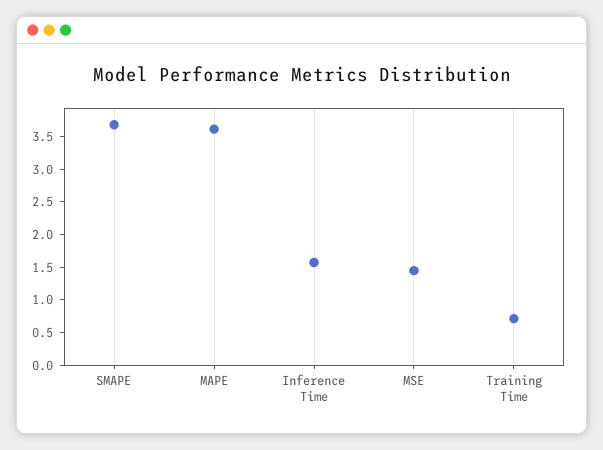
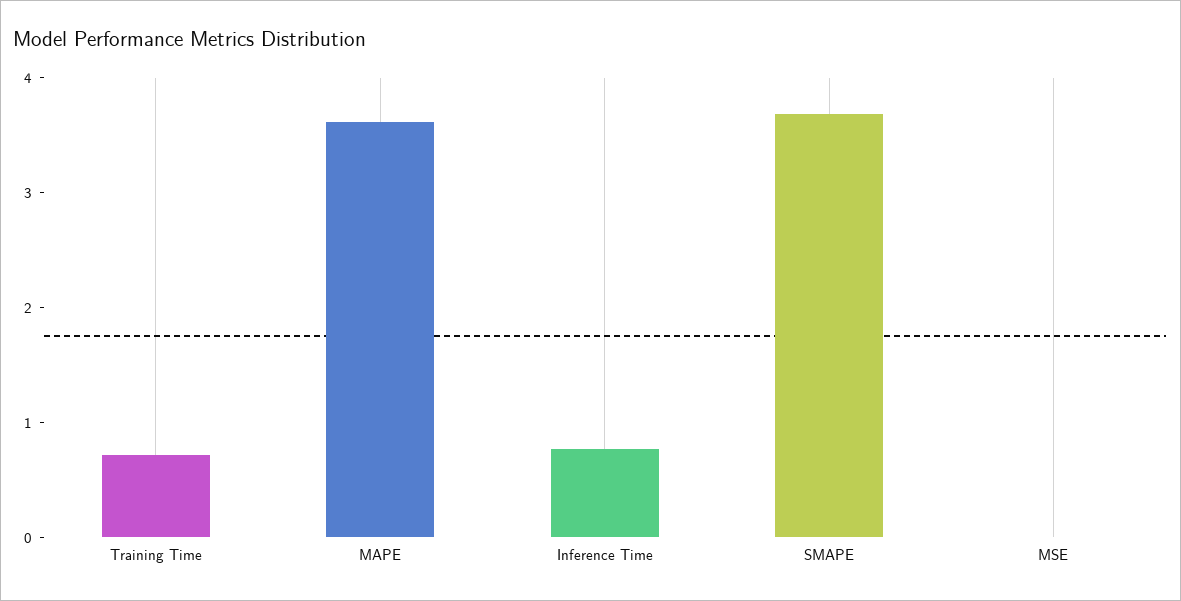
  {
    "SMAPE": 3.6,
    "MAPE": 3.6,
-   "Inference Time": 1.5,
+   "Inference Time": 0.8,
-   "MSE": 1.5,
+   "MSE": 0,
    "Training Time": 0.8
  }

